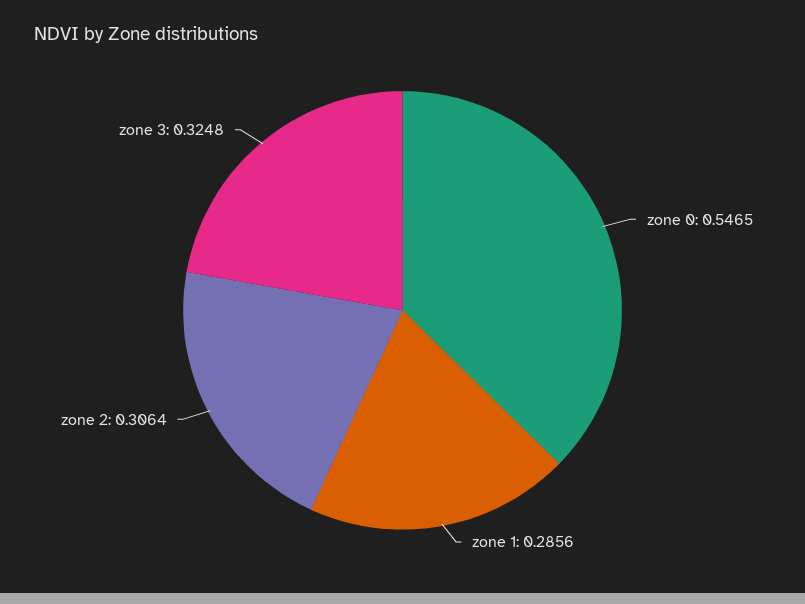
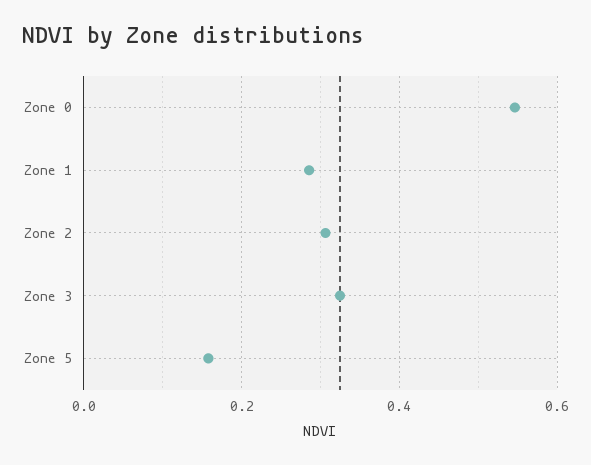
  {
    "zone 0": 0.5465,
    "zone 1": 0.2856,
    "zone 2": 0.3064,
-   "zone 3": 0.3248
+   "zone 3": 0.3248,
+   "Zone 5": 0.16
  }

